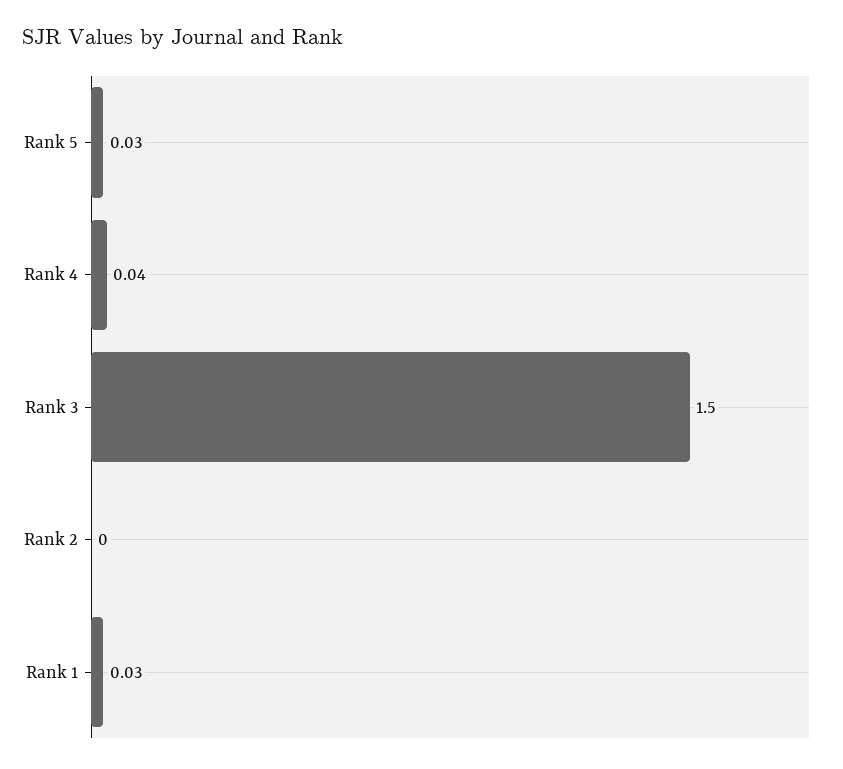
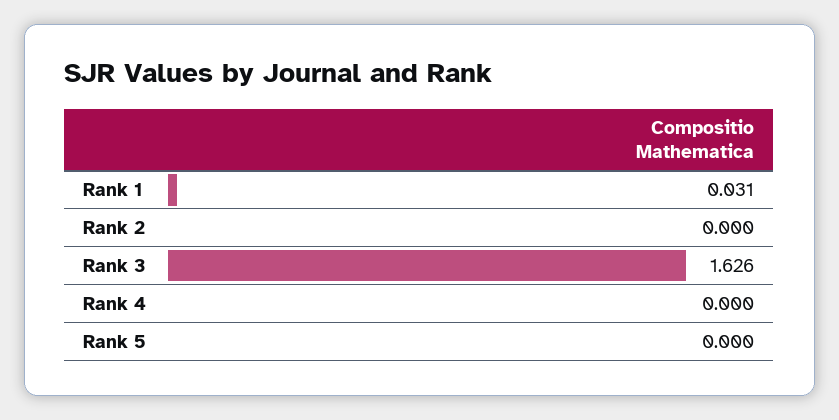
  {
-   "Rank 5": 0.03,
+   "Rank 5": 0,
-   "Rank 4": 0.04,
+   "Rank 4": 0,
-   "Rank 3": 1.5,
+   "Rank 3": 1.626,
    "Rank 2": 0,
    "Rank 1": 0.031
  }

